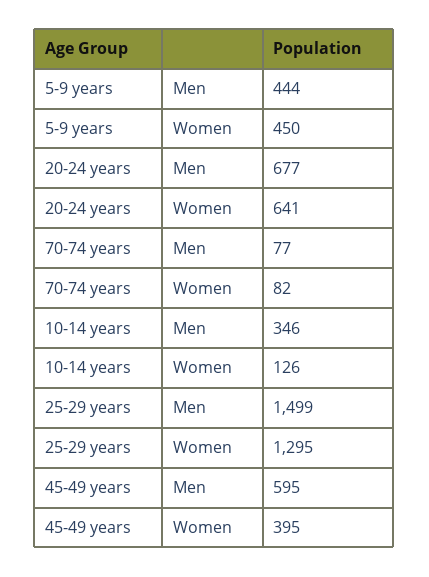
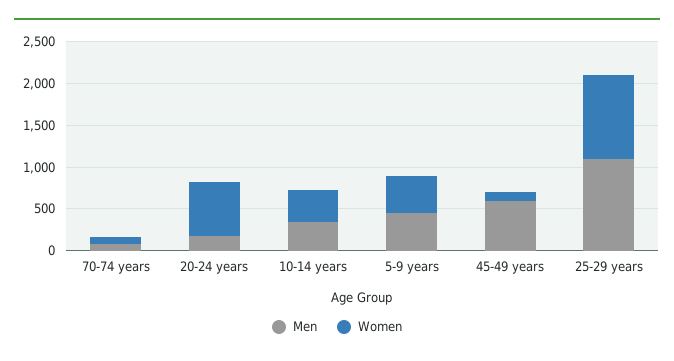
  {
    "Men": {
      "5-9 years": 444,
-     "20-24 years": 677,
+     "20-24 years": 200,
      "70-74 years": 77,
      "10-14 years": 346,
-     "25-29 years": 1499,
+     "25-29 years": 1100,
      "45-49 years": 595
    },
    "Women": {
      "5-9 years": 450,
      "20-24 years": 641,
      "70-74 years": 82,
-     "10-14 years": 126,
+     "10-14 years": 400,
-     "25-29 years": 1295,
+     "25-29 years": 1000,
-     "45-49 years": 395
+     "45-49 years": 100
    }
  }

